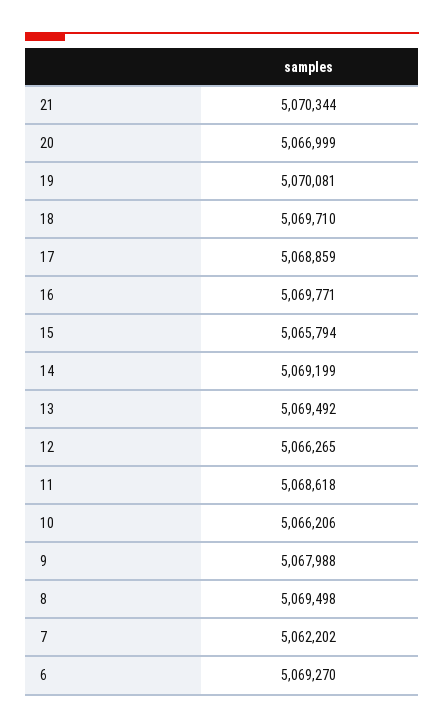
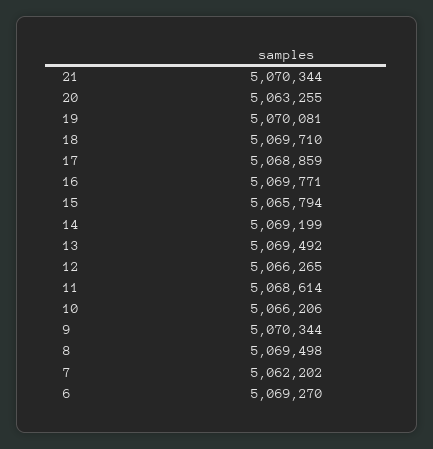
  {
    "21": 5070344,
-   "20": 5066999,
+   "20": 5063255,
    "19": 5070081,
    "18": 5069710,
    "17": 5068859,
    "16": 5069771,
    "15": 5065794,
    "14": 5069199,
    "13": 5069492,
    "12": 5066265,
-   "11": 5068618,
+   "11": 5068614,
    "10": 5066206,
-   "9": 5067988,
+   "9": 5070344,
    "8": 5069498,
    "7": 5062202,
    "6": 5069270
  }

